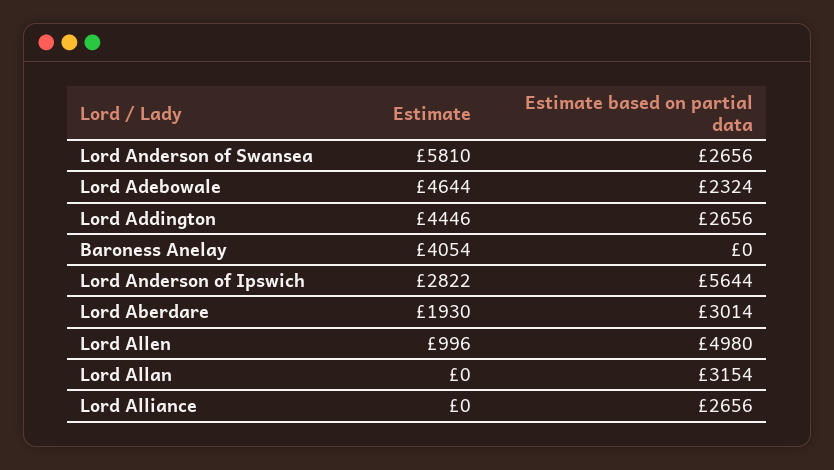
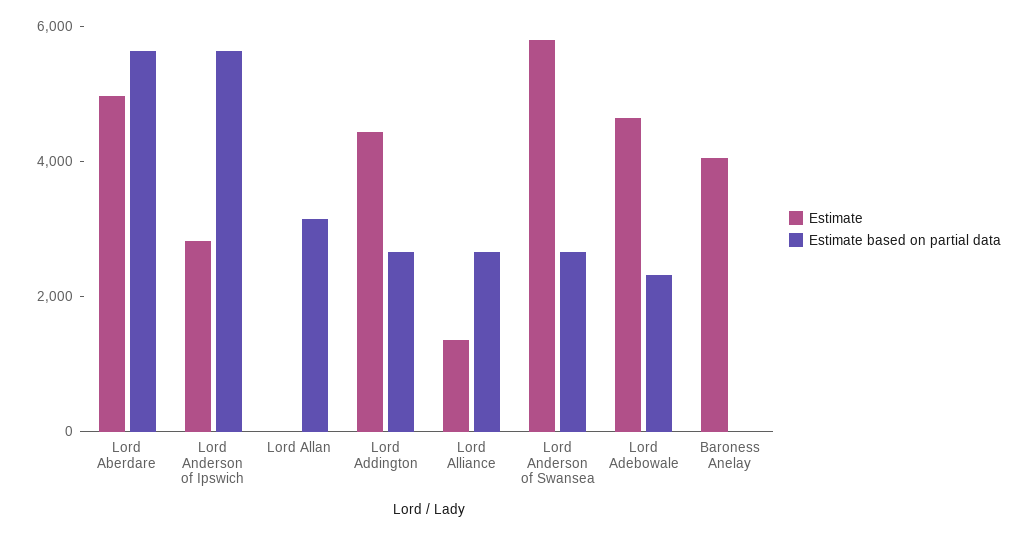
  {
    "Estimate": {
      "Lord Anderson of Swansea": 5810,
      "Lord Adebowale": 4644,
      "Lord Addington": 4446,
      "Baroness Anelay": 4054,
      "Lord Anderson of Ipswich": 2822,
-     "Lord Aberdare": 1930,
+     "Lord Aberdare": 5000,
-     "Lord Allen": 996,
      "Lord Allan": 0,
-     "Lord Alliance": 0
+     "Lord Alliance": 1500
    },
    "Estimate based on partial data": {
      "Lord Anderson of Swansea": 2656,
      "Lord Adebowale": 2324,
      "Lord Addington": 2656,
      "Baroness Anelay": 0,
      "Lord Anderson of Ipswich": 5644,
-     "Lord Aberdare": 3014,
+     "Lord Aberdare": 5500,
-     "Lord Allen": 4980,
      "Lord Allan": 3154,
      "Lord Alliance": 2656
    }
  }

